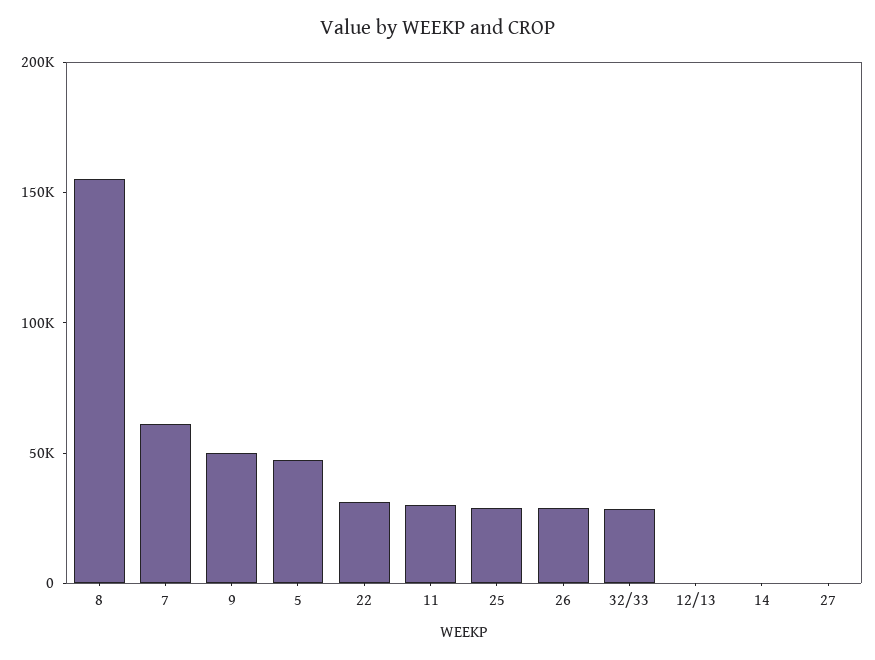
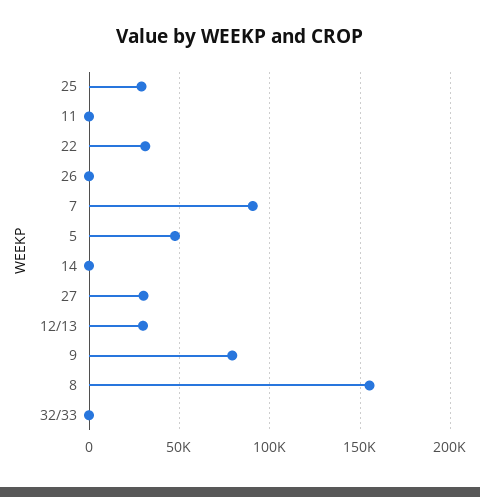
  {
    "8": 155000,
-   "7": 60000,
+   "7": 90000,
-   "9": 50000,
+   "9": 80000,
    "5": 45000,
    "22": 30000,
-   "11": 30000,
+   "11": 0,
    "25": 30000,
-   "26": 30000,
+   "26": 0,
-   "32/33": 30000,
+   "32/33": 0,
-   "12/13": 0,
+   "12/13": 30000,
    "14": 0,
-   "27": 0
+   "27": 30000
  }

